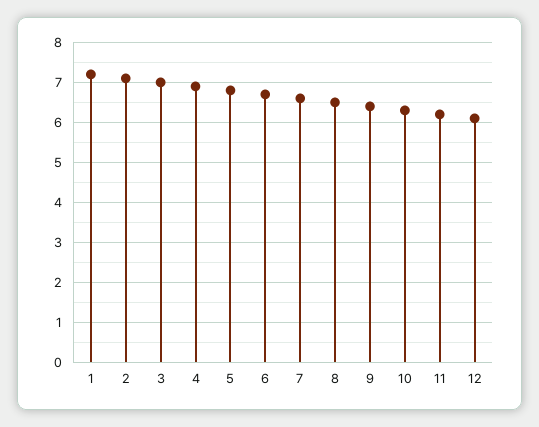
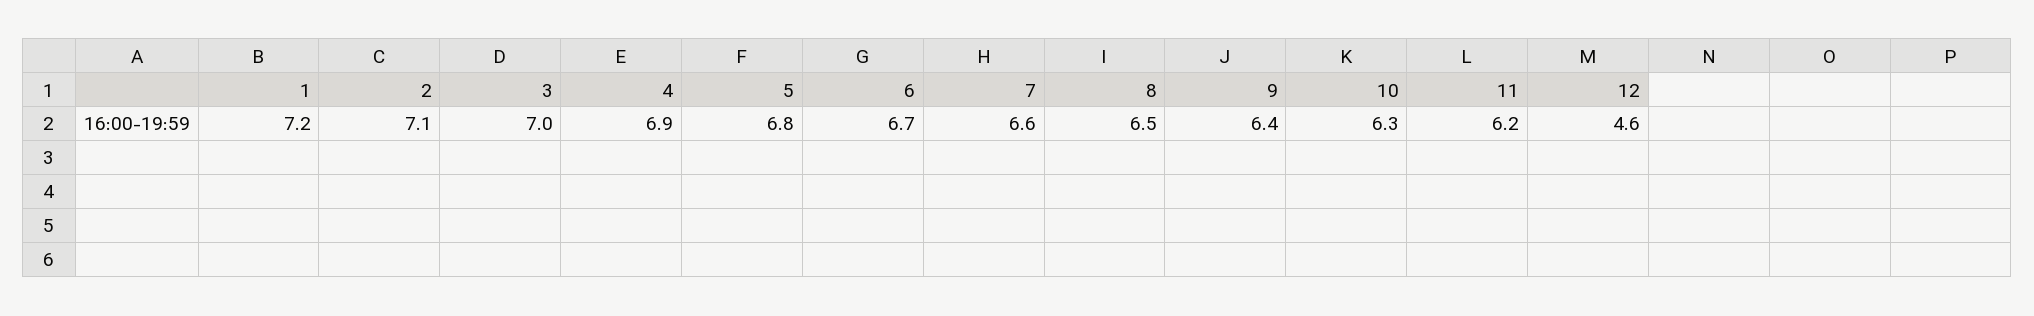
  {
    "1": 7.2,
    "2": 7.1,
    "3": 7,
    "4": 6.9,
    "5": 6.8,
    "6": 6.7,
    "7": 6.6,
    "8": 6.5,
    "9": 6.4,
    "10": 6.3,
    "11": 6.2,
-   "12": 6
+   "12": 4.6
  }

